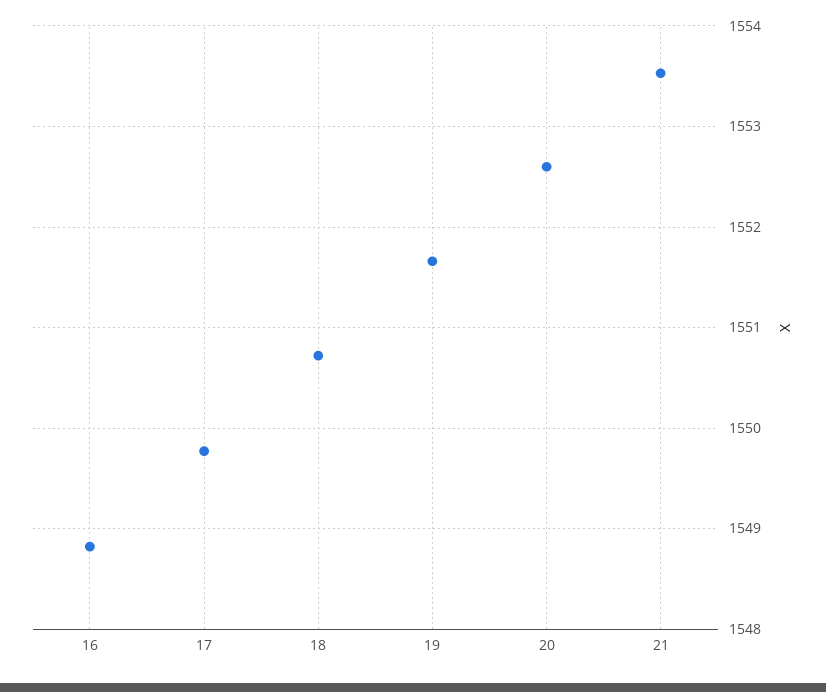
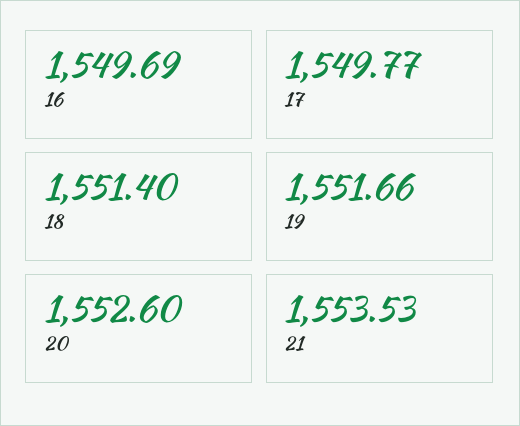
  {
-   "16": 1548.8,
+   "16": 1549.69,
    "17": 1549.77,
-   "18": 1550.7,
+   "18": 1551.4,
    "19": 1551.66,
    "20": 1552.6,
    "21": 1553.53
  }

